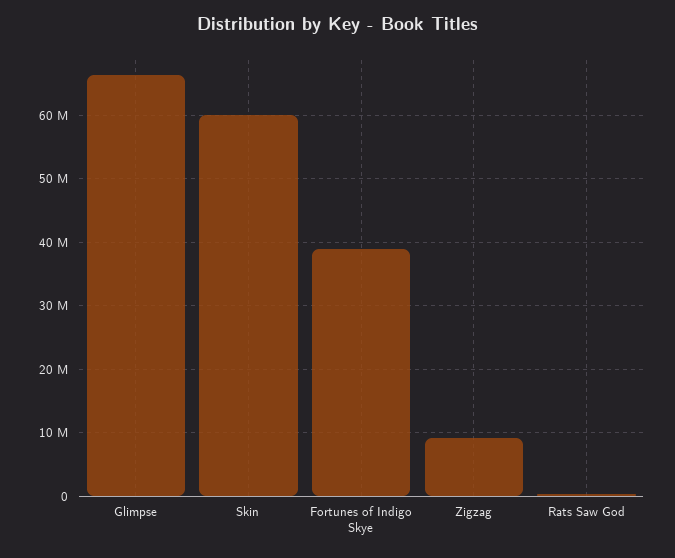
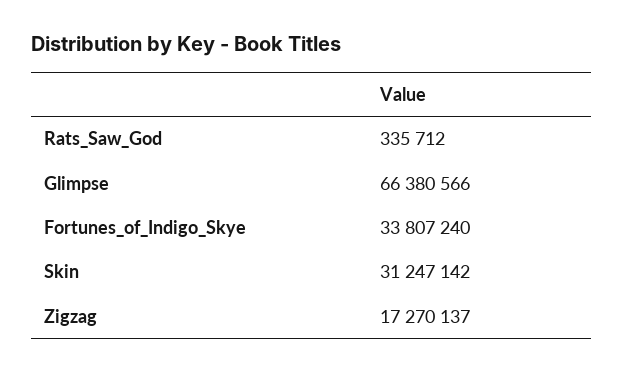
  {
    "Glimpse": 66380566,
-   "Skin": 60000000,
+   "Skin": 31247142,
-   "Fortunes of Indigo Skye": 39000000,
+   "Fortunes of Indigo Skye": 33807240,
-   "Zigzag": 9000000,
+   "Zigzag": 17270137,
    "Rats Saw God": 335712
  }

